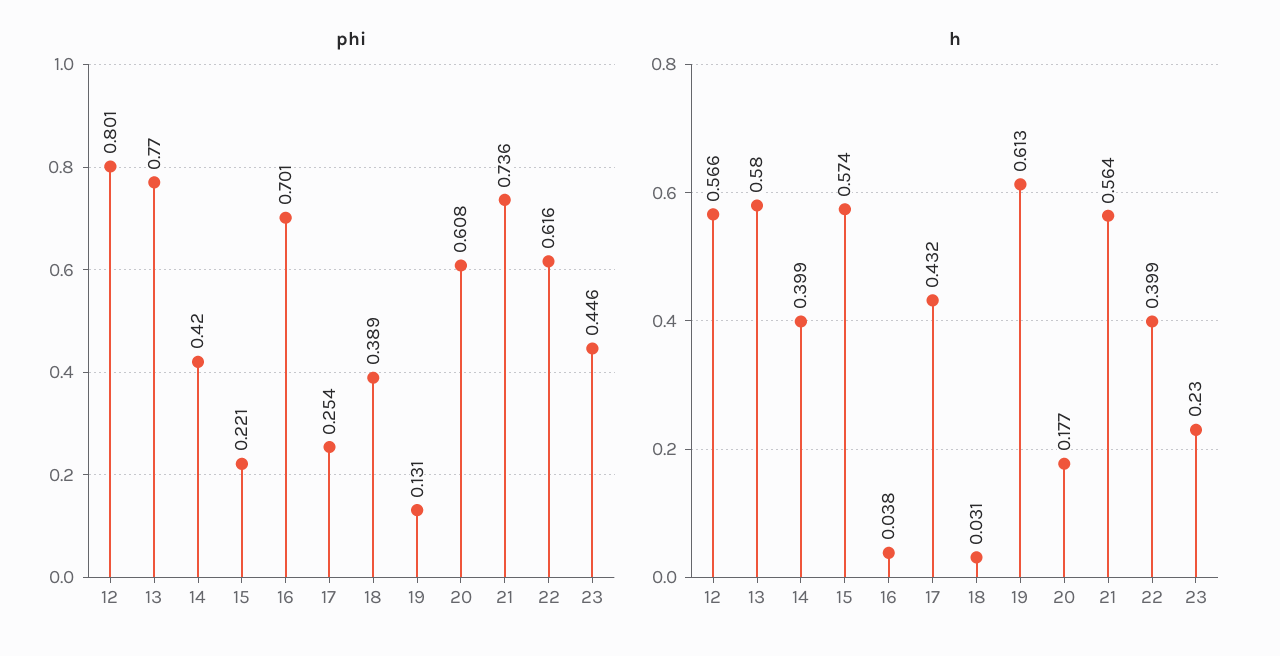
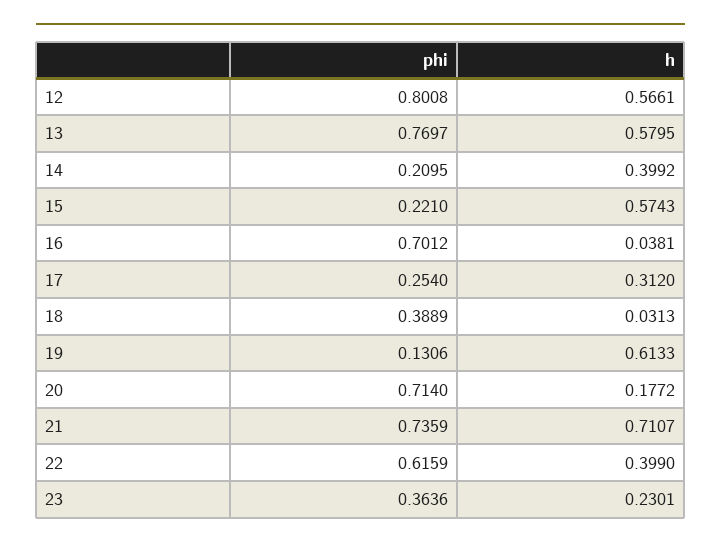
  {
    "phi": {
      "12": 0.8008,
      "13": 0.7697,
-     "14": 0.42,
+     "14": 0.2095,
      "15": 0.221,
      "16": 0.7012,
      "17": 0.254,
      "18": 0.3889,
      "19": 0.1306,
-     "20": 0.608,
+     "20": 0.714,
      "21": 0.7359,
      "22": 0.6159,
-     "23": 0.446
+     "23": 0.3636
    },
    "h": {
      "12": 0.5661,
      "13": 0.5795,
      "14": 0.3992,
      "15": 0.5743,
      "16": 0.0381,
-     "17": 0.432,
+     "17": 0.312,
      "18": 0.0313,
      "19": 0.6133,
      "20": 0.1772,
-     "21": 0.564,
+     "21": 0.7107,
      "22": 0.399,
      "23": 0.2301
    }
  }

